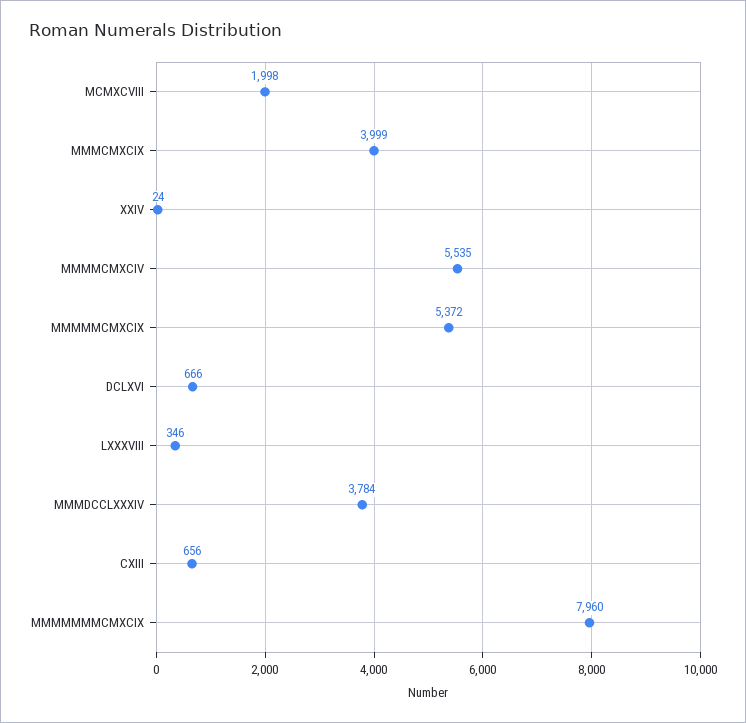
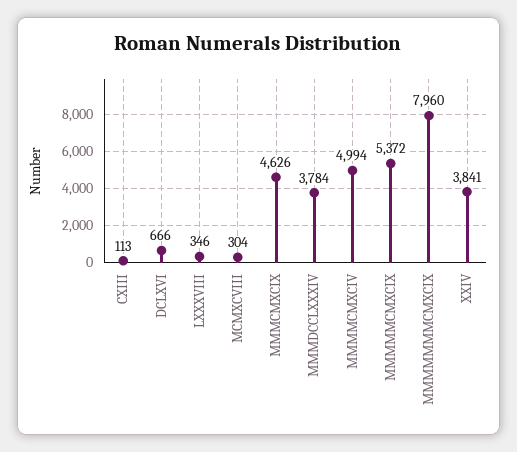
  {
-   "MCMXCVIII": 1998,
+   "MCMXCVIII": 304,
-   "MMMCMXCIX": 3999,
+   "MMMCMXCIX": 4626,
-   "XXIV": 24,
+   "XXIV": 3841,
-   "MMMMCMXCIV": 5535,
+   "MMMMCMXCIV": 4994,
    "MMMMMCMXCIX": 5372,
    "DCLXVI": 666,
    "LXXXVIII": 346,
    "MMMDCCLXXXIV": 3784,
-   "CXIII": 656,
+   "CXIII": 113,
    "MMMMMMMCMXCIX": 7960
  }

